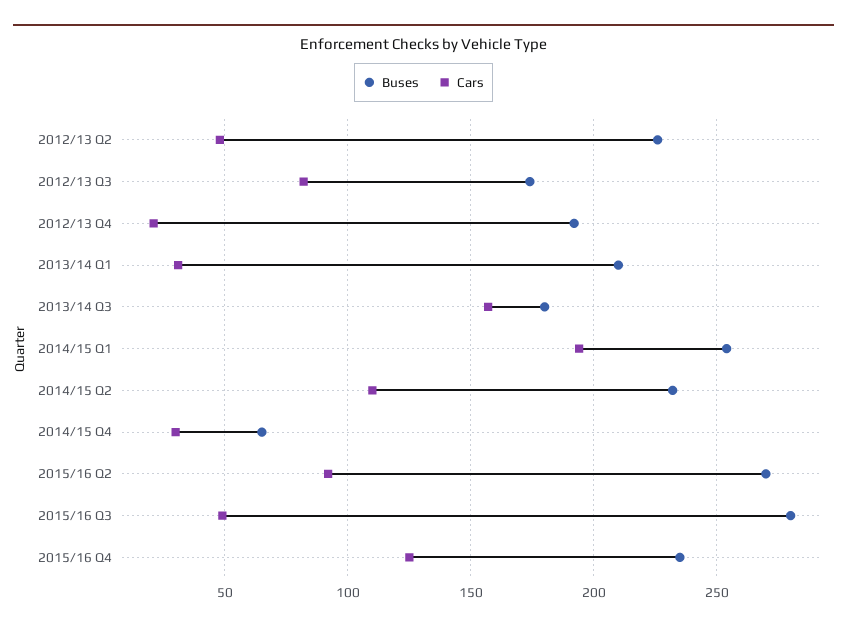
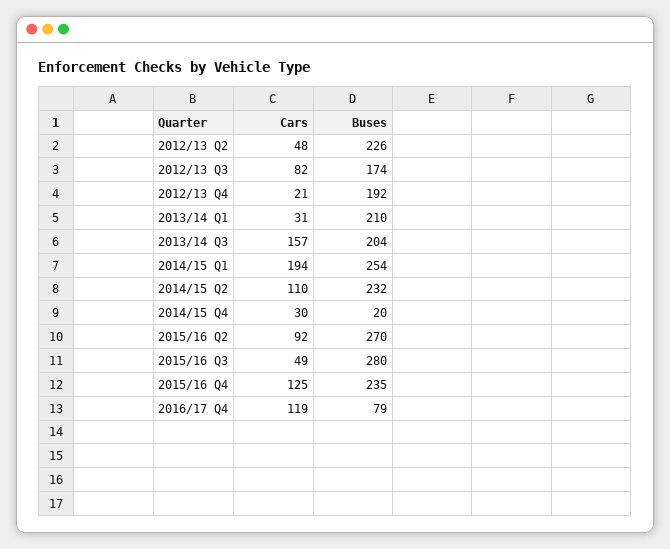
  {
    "Buses": {
      "2012/13 Q2": 226,
      "2012/13 Q3": 174,
      "2012/13 Q4": 192,
      "2013/14 Q1": 210,
-     "2013/14 Q3": 180,
+     "2013/14 Q3": 204,
      "2014/15 Q1": 254,
      "2014/15 Q2": 232,
-     "2014/15 Q4": 65,
+     "2014/15 Q4": 20,
      "2015/16 Q2": 270,
      "2015/16 Q3": 280,
-     "2015/16 Q4": 235
+     "2015/16 Q4": 235,
+     "2016/17 Q4": 79
    },
    "Cars": {
      "2012/13 Q2": 48,
      "2012/13 Q3": 82,
      "2012/13 Q4": 21,
      "2013/14 Q1": 31,
      "2013/14 Q3": 157,
      "2014/15 Q1": 194,
      "2014/15 Q2": 110,
      "2014/15 Q4": 30,
      "2015/16 Q2": 92,
      "2015/16 Q3": 49,
-     "2015/16 Q4": 125
+     "2015/16 Q4": 125,
+     "2016/17 Q4": 119
    }
  }

